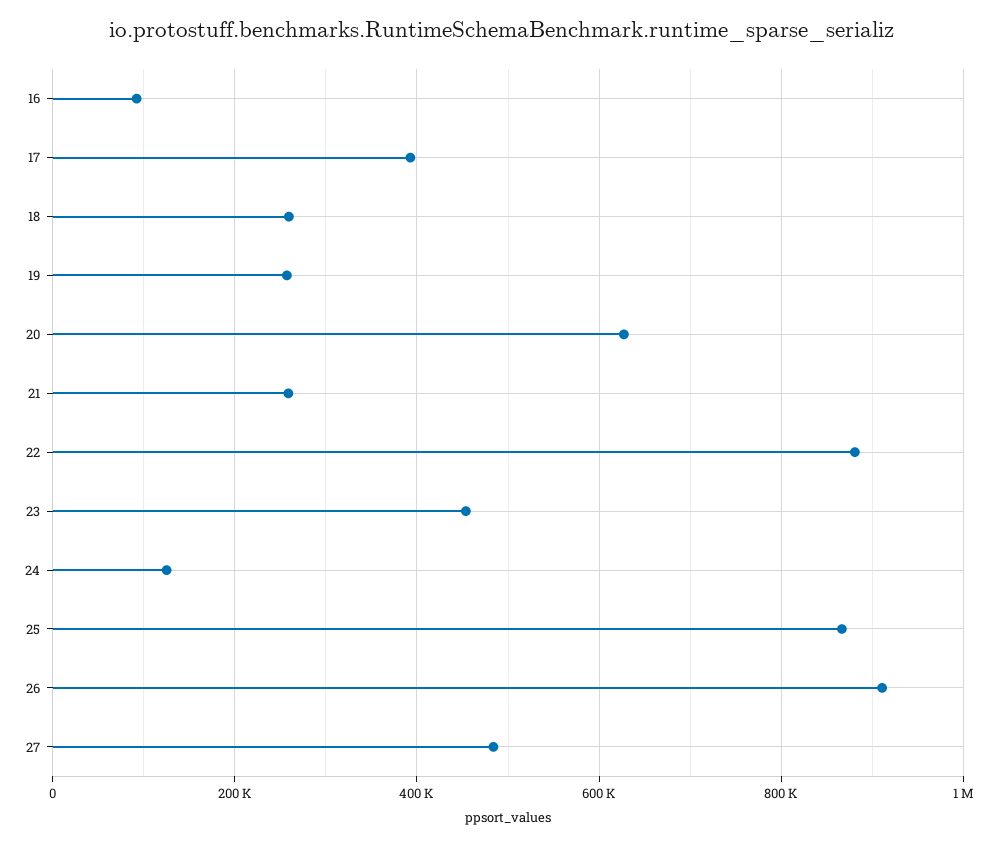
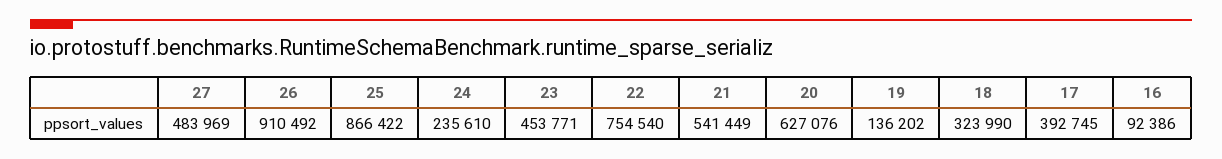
  {
    "16": 92386,
    "17": 392745,
-   "18": 260000,
+   "18": 323990,
-   "19": 260000,
+   "19": 136202,
    "20": 627076,
-   "21": 260000,
+   "21": 541449,
-   "22": 880000,
+   "22": 754540,
    "23": 453771,
-   "24": 120000,
+   "24": 235610,
    "25": 866422,
    "26": 910492,
    "27": 483969
  }

